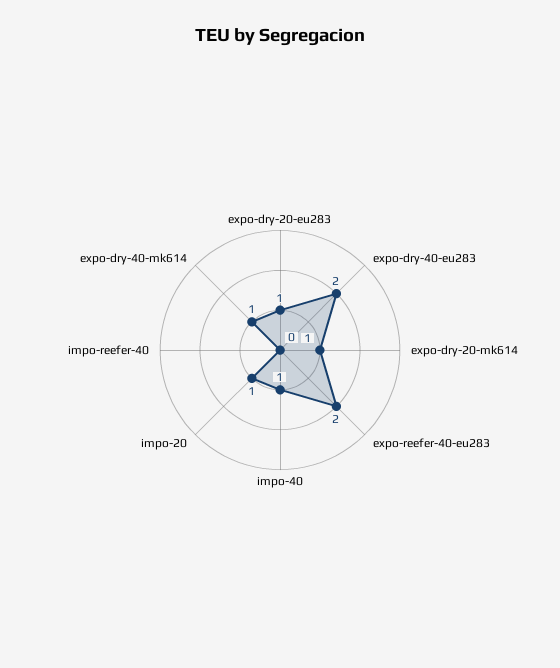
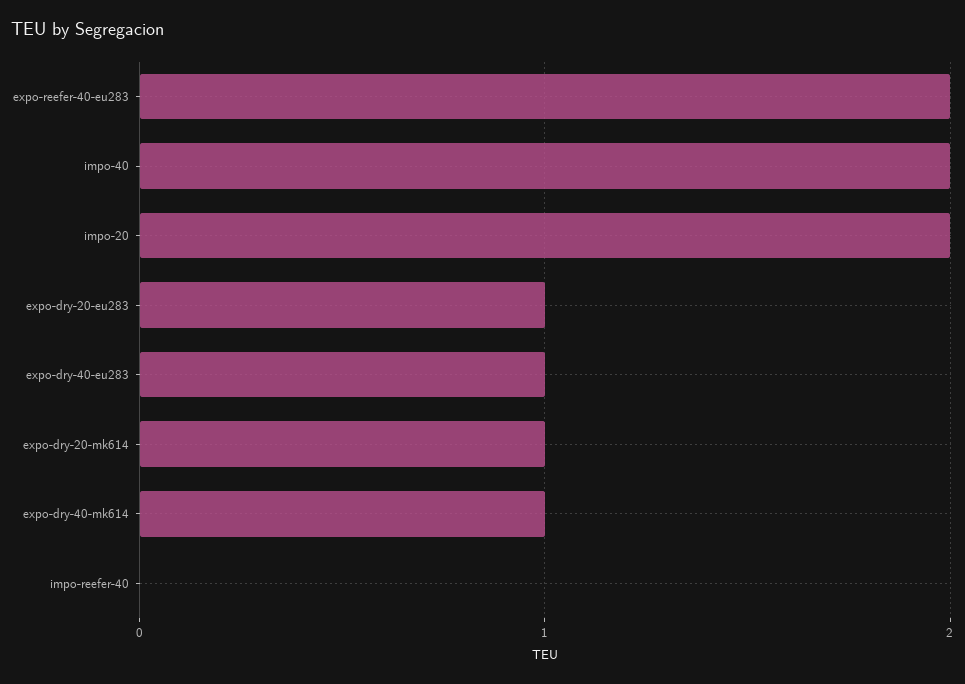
  {
    "expo-dry-20-eu283": 1,
-   "expo-dry-40-eu283": 2,
+   "expo-dry-40-eu283": 1,
    "expo-dry-20-mk614": 1,
    "expo-reefer-40-eu283": 2,
-   "impo-40": 1,
+   "impo-40": 2,
-   "impo-20": 1,
+   "impo-20": 2,
    "impo-reefer-40": 0,
    "expo-dry-40-mk614": 1
  }

